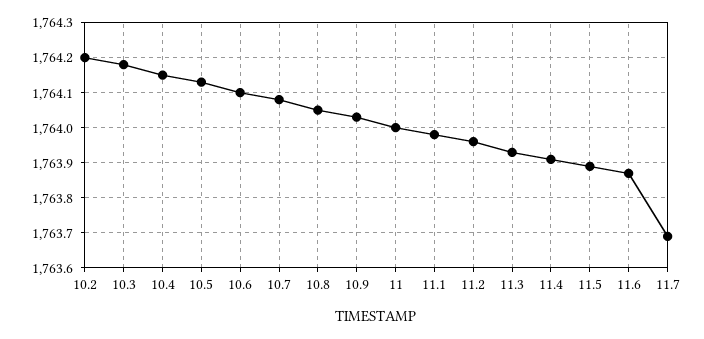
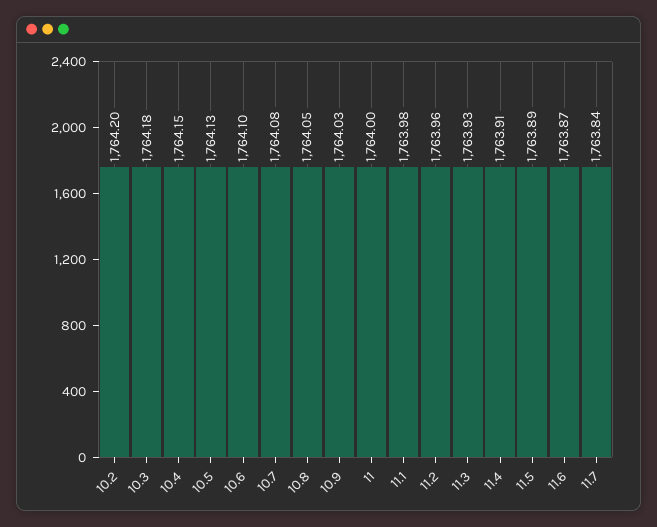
  {
    "10.2": 1764.2,
    "10.3": 1764.18,
    "10.4": 1764.15,
    "10.5": 1764.13,
    "10.6": 1764.1,
    "10.7": 1764.08,
    "10.8": 1764.05,
    "10.9": 1764.03,
    "11": 1764,
    "11.1": 1763.98,
    "11.2": 1763.96,
    "11.3": 1763.93,
    "11.4": 1763.91,
    "11.5": 1763.89,
    "11.6": 1763.87,
-   "11.7": 1763.7
+   "11.7": 1763.84
  }

